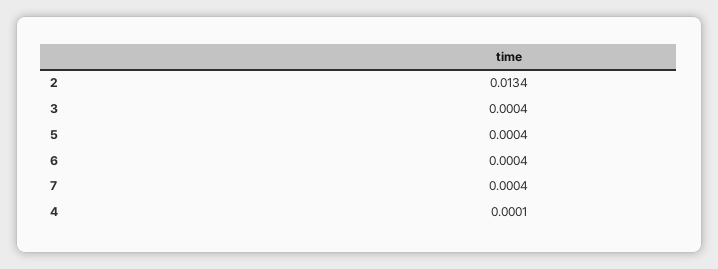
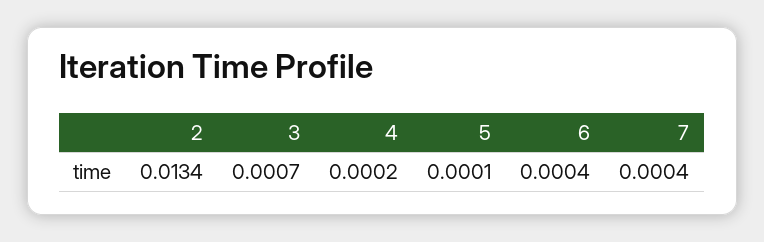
  {
    "2": 0.0134,
-   "3": 0.0004,
+   "3": 0.0007,
-   "5": 0.0004,
+   "5": 0.0001,
    "6": 0.0004,
    "7": 0.0004,
-   "4": 0.0001
+   "4": 0.0002
  }

